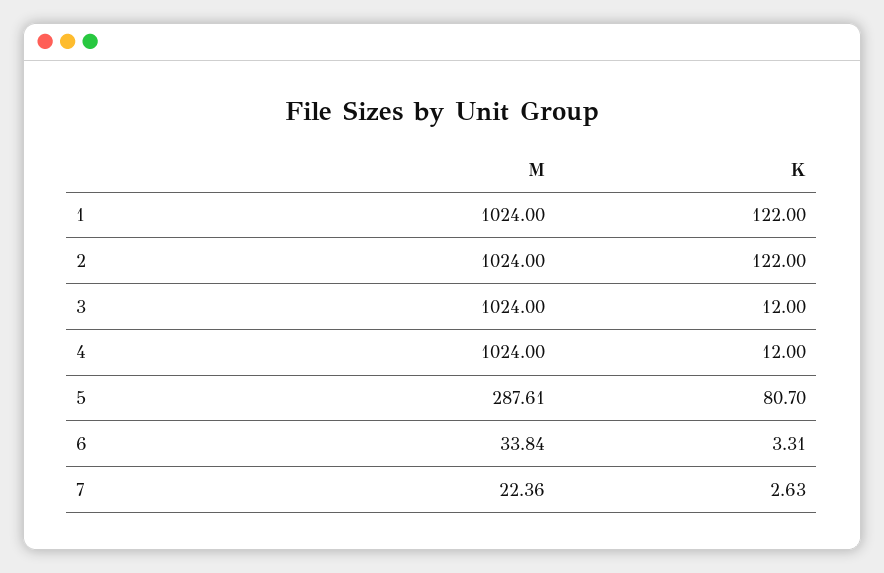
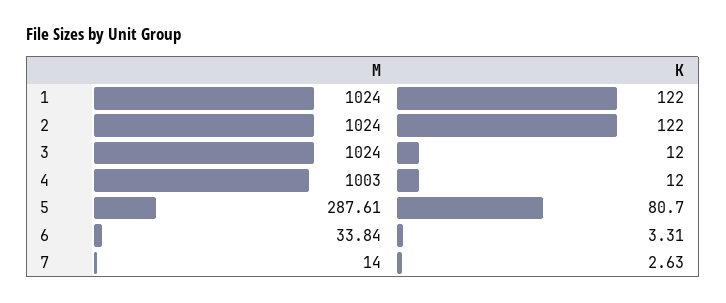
  {
    "M": {
      "1": 1024,
      "2": 1024,
      "3": 1024,
-     "4": 1024,
+     "4": 1003,
      "5": 287.61,
      "6": 33.84,
-     "7": 22.36
+     "7": 14
    },
    "K": {
      "1": 122,
      "2": 122,
      "3": 12,
      "4": 12,
      "5": 80.7,
      "6": 3.31,
      "7": 2.63
    }
  }

